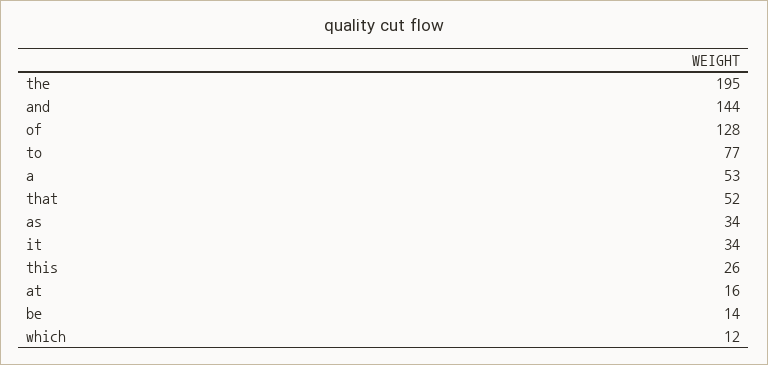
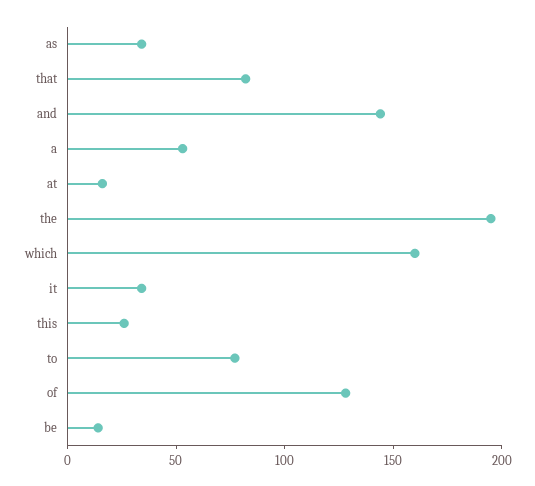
  {
    "the": 195,
    "and": 144,
    "of": 128,
    "to": 77,
    "a": 53,
-   "that": 52,
+   "that": 80,
    "as": 34,
    "it": 34,
    "this": 26,
    "at": 16,
    "be": 14,
-   "which": 12
+   "which": 160
  }

